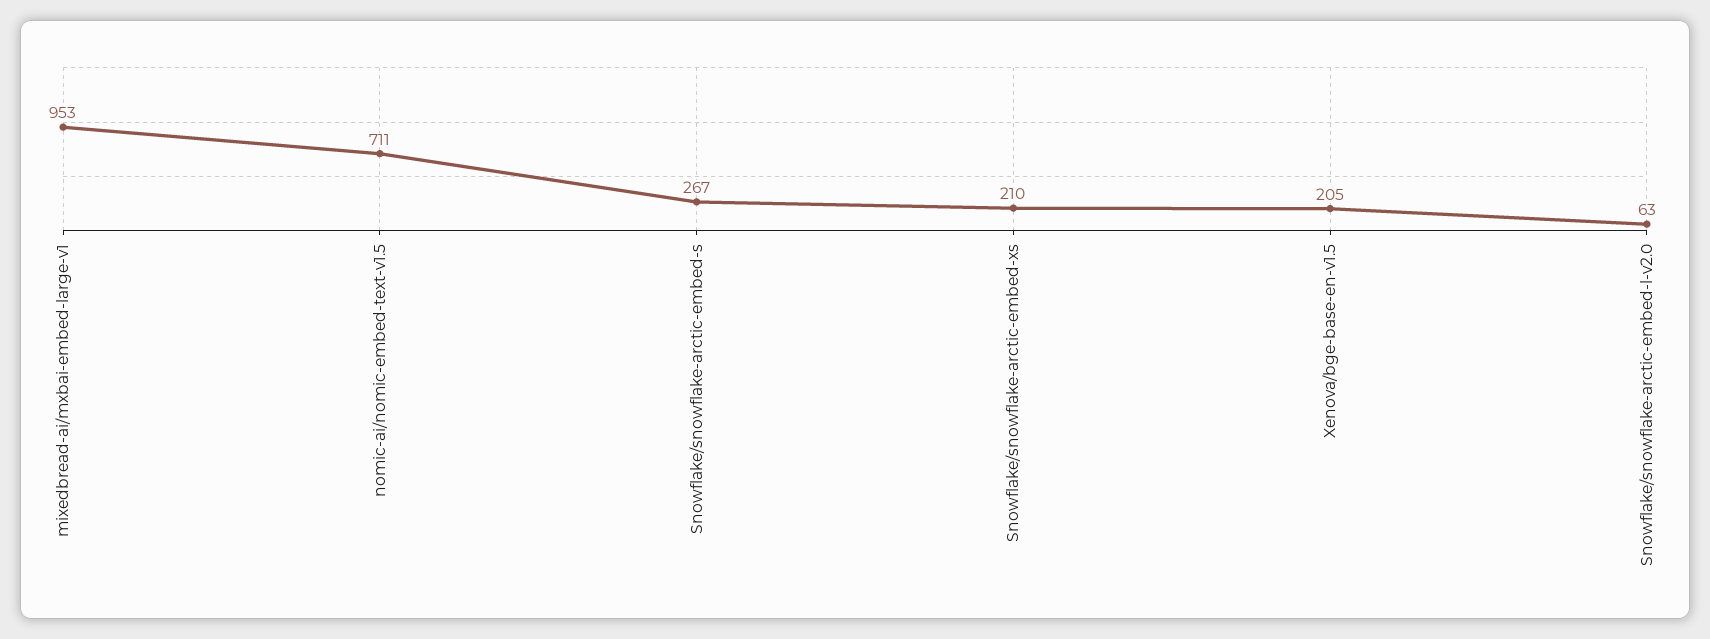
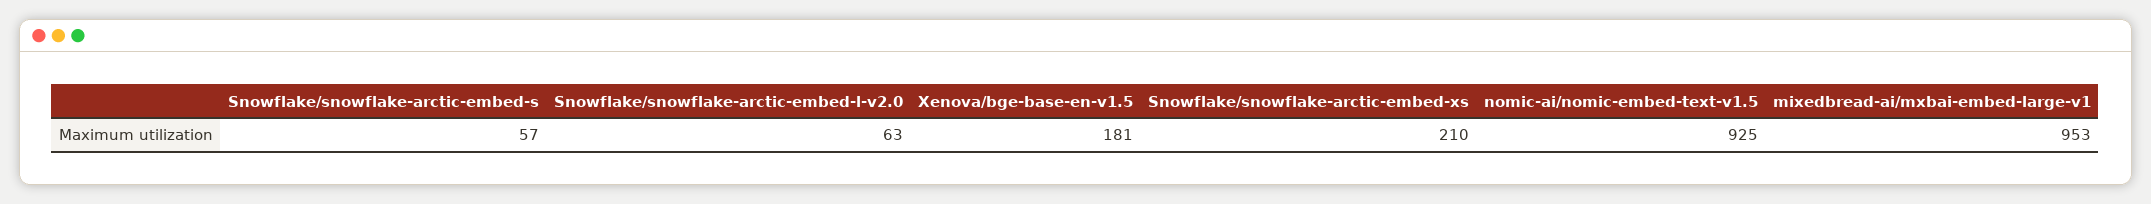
  {
    "mixedbread-ai/mxbai-embed-large-v1": 953,
-   "nomic-ai/nomic-embed-text-v1.5": 711,
+   "nomic-ai/nomic-embed-text-v1.5": 925,
-   "Snowflake/snowflake-arctic-embed-s": 267,
+   "Snowflake/snowflake-arctic-embed-s": 57,
    "Snowflake/snowflake-arctic-embed-xs": 210,
-   "Xenova/bge-base-en-v1.5": 205,
+   "Xenova/bge-base-en-v1.5": 181,
    "Snowflake/snowflake-arctic-embed-l-v2.0": 63
  }

